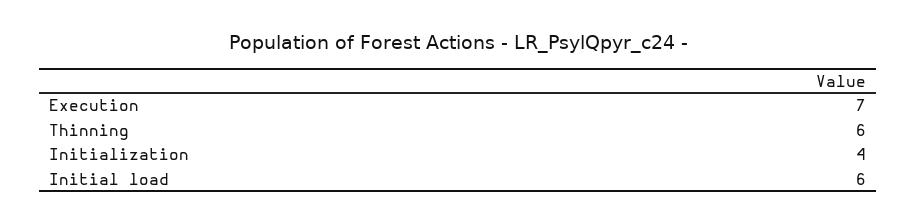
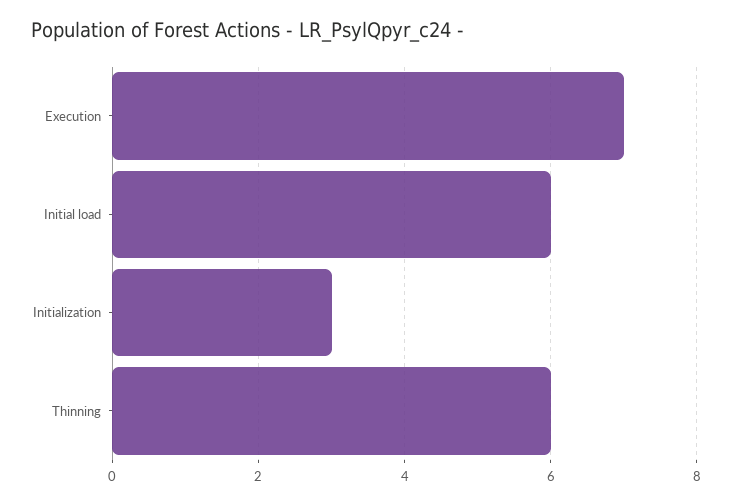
  {
    "Execution": 7,
    "Thinning": 6,
-   "Initialization": 4,
+   "Initialization": 3,
    "Initial load": 6
  }

